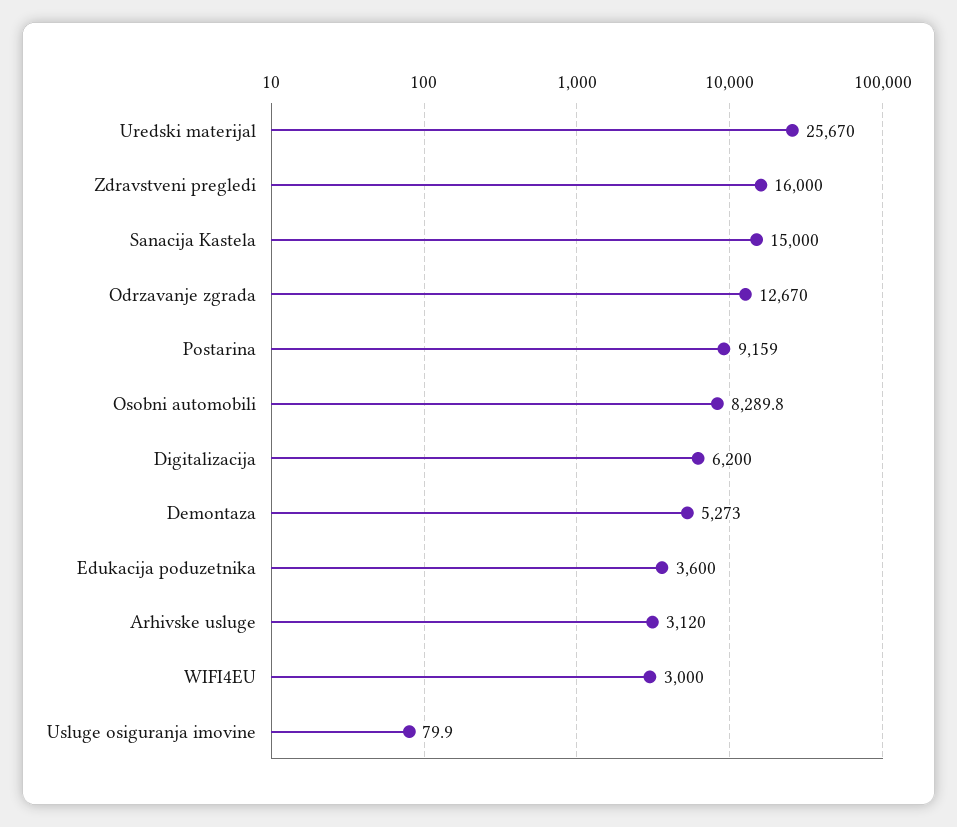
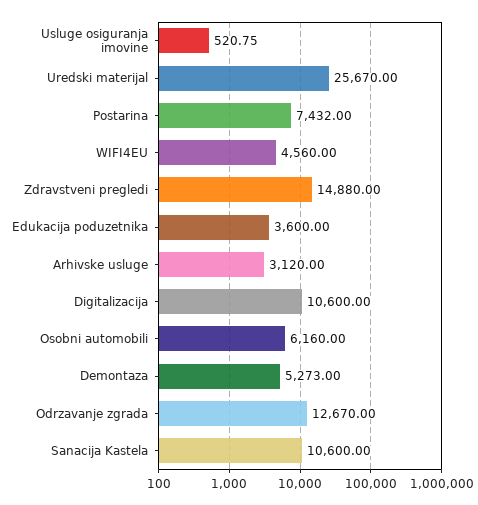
  {
    "Uredski materijal": 25670,
-   "Zdravstveni pregledi": 16000,
+   "Zdravstveni pregledi": 14880,
-   "Sanacija Kastela": 15000,
+   "Sanacija Kastela": 10600,
    "Odrzavanje zgrada": 12670,
-   "Postarina": 9159,
+   "Postarina": 7432,
-   "Osobni automobili": 8289.8,
+   "Osobni automobili": 6160,
-   "Digitalizacija": 6200,
+   "Digitalizacija": 10600,
    "Demontaza": 5273,
    "Edukacija poduzetnika": 3600,
    "Arhivske usluge": 3120,
-   "WIFI4EU": 3000,
+   "WIFI4EU": 4560,
-   "Usluge osiguranja imovine": 79.9
+   "Usluge osiguranja imovine": 520.75
  }

